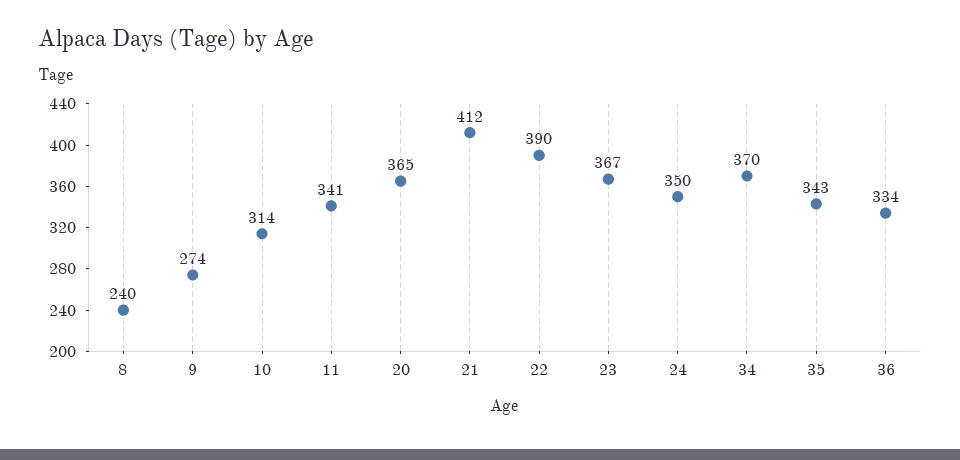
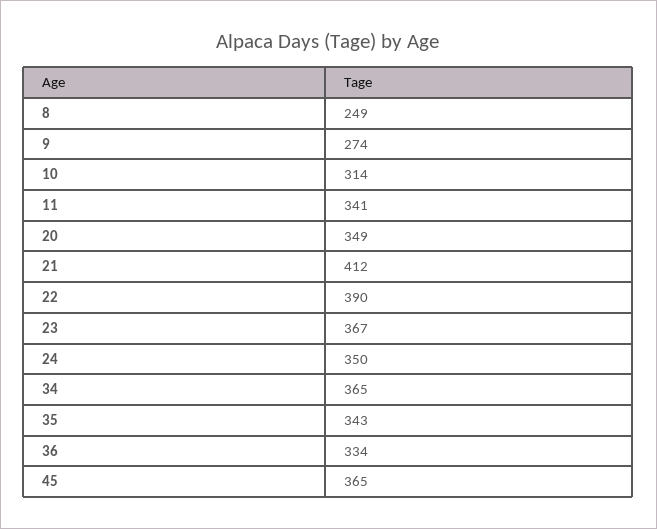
  {
-   "8": 240,
+   "8": 249,
    "9": 274,
    "10": 314,
    "11": 341,
-   "20": 365,
+   "20": 349,
    "21": 412,
    "22": 390,
    "23": 367,
    "24": 350,
-   "34": 370,
+   "34": 365,
    "35": 343,
-   "36": 334
+   "36": 334,
+   "45": 365
  }

